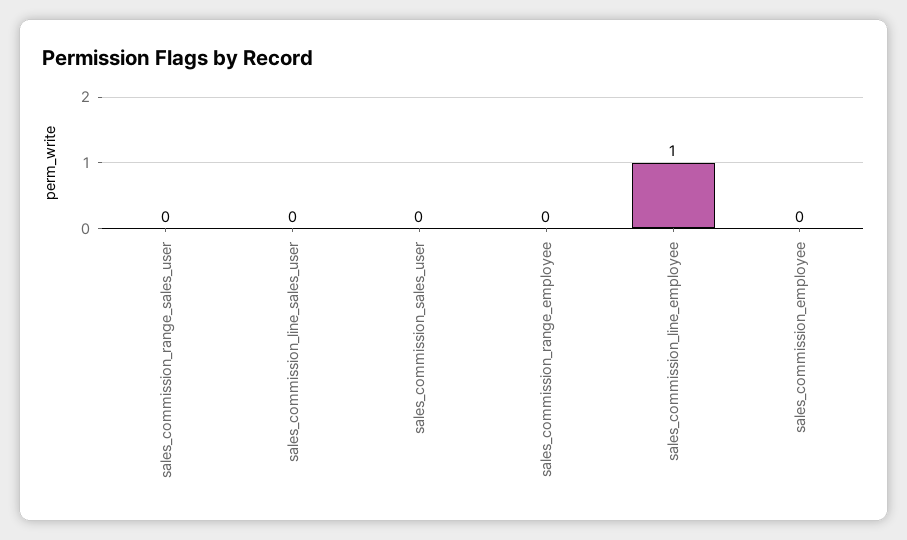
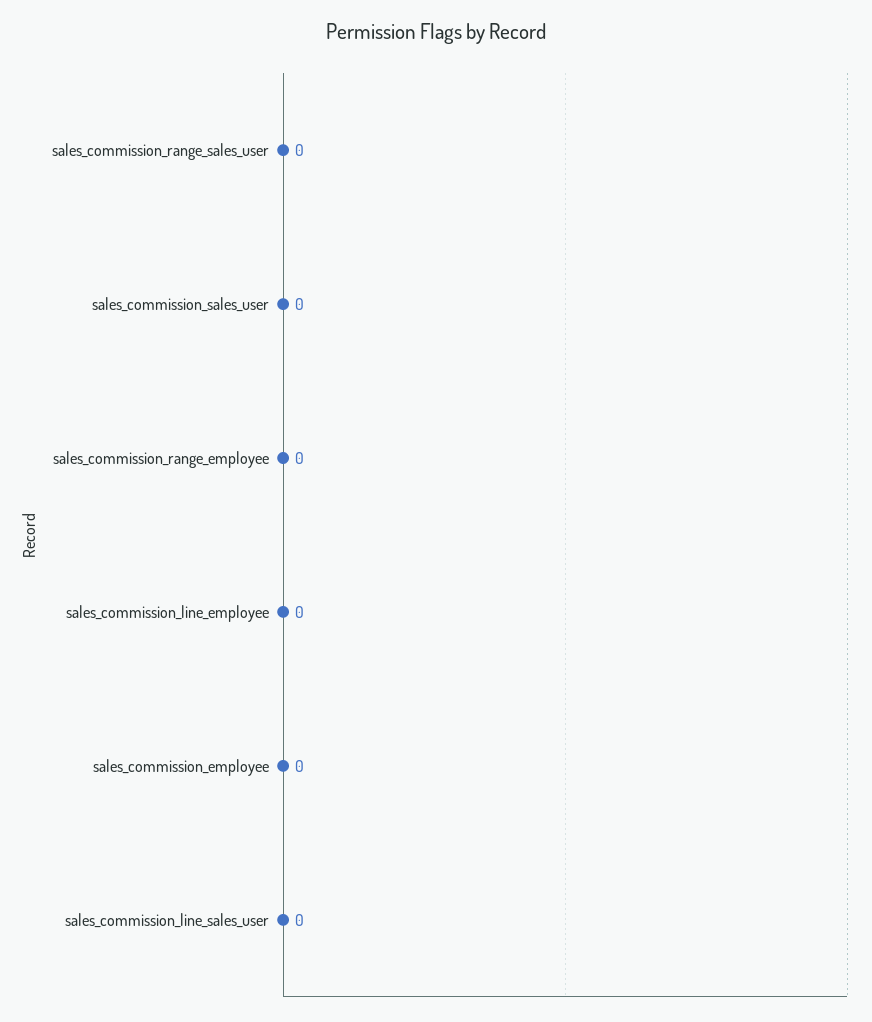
  {
    "sales_commission_range_sales_user": 0,
    "sales_commission_line_sales_user": 0,
    "sales_commission_sales_user": 0,
    "sales_commission_range_employee": 0,
-   "sales_commission_line_employee": 1,
+   "sales_commission_line_employee": 0,
    "sales_commission_employee": 0
  }

